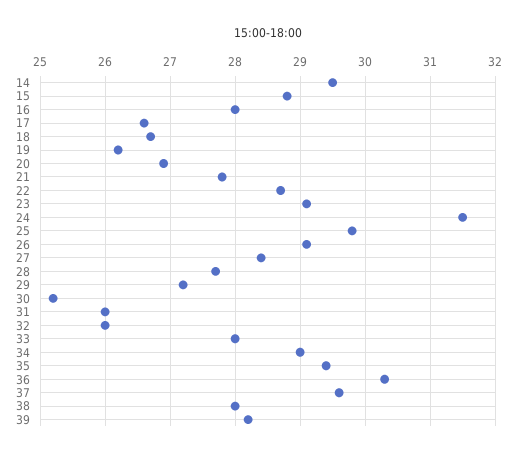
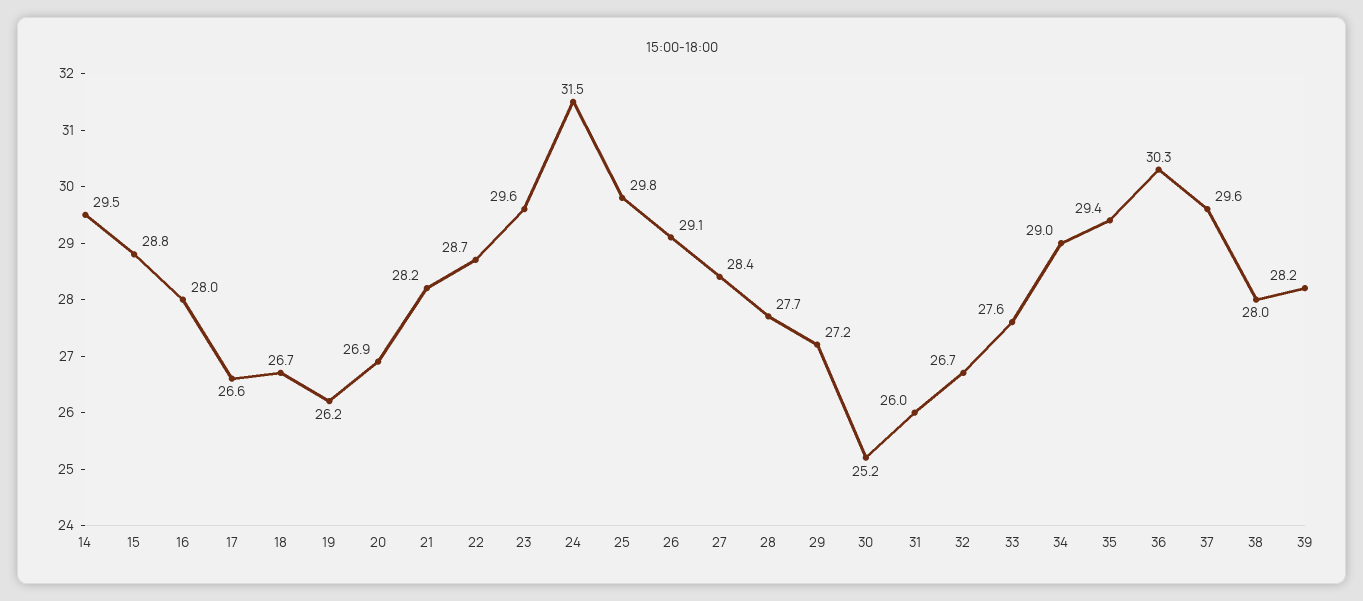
  {
    "14": 29.5,
    "15": 28.8,
    "16": 28,
    "17": 26.6,
    "18": 26.7,
    "19": 26.2,
    "20": 26.9,
-   "21": 27.8,
+   "21": 28.2,
    "22": 28.7,
-   "23": 29.1,
+   "23": 29.6,
    "24": 31.5,
    "25": 29.8,
    "26": 29.1,
    "27": 28.4,
    "28": 27.7,
    "29": 27.2,
    "30": 25.2,
    "31": 26,
-   "32": 26,
+   "32": 26.7,
-   "33": 28,
+   "33": 27.6,
    "34": 29,
    "35": 29.4,
    "36": 30.3,
    "37": 29.6,
    "38": 28,
    "39": 28.2
  }

